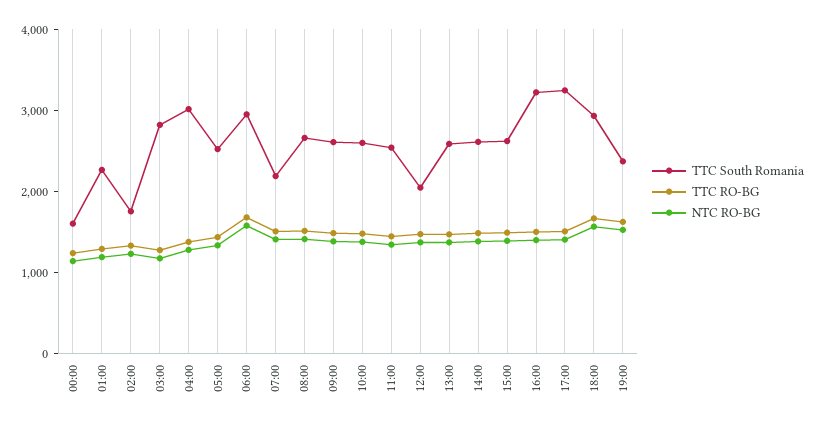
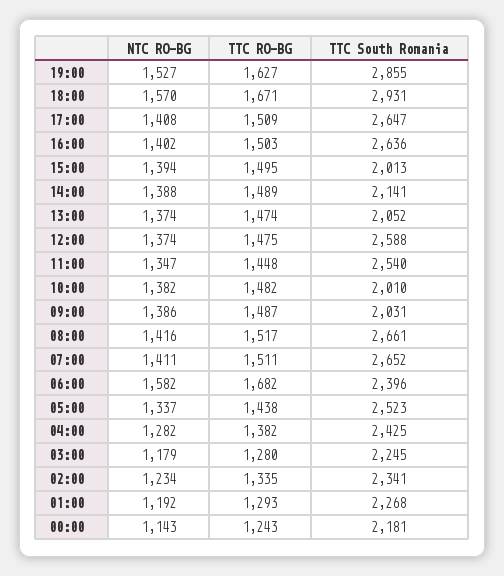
  {
    "TTC South Romania": {
-     "00:00": 1600,
+     "00:00": 2181,
      "01:00": 2268,
-     "02:00": 1800,
+     "02:00": 2341,
-     "03:00": 2800,
+     "03:00": 2245,
-     "04:00": 3000,
+     "04:00": 2425,
      "05:00": 2523,
-     "06:00": 3000,
+     "06:00": 2396,
-     "07:00": 2200,
+     "07:00": 2652,
      "08:00": 2661,
-     "09:00": 2600,
+     "09:00": 2031,
-     "10:00": 2600,
+     "10:00": 2010,
      "11:00": 2540,
-     "12:00": 2000,
+     "12:00": 2588,
-     "13:00": 2600,
+     "13:00": 2052,
-     "14:00": 2600,
+     "14:00": 2141,
-     "15:00": 2600,
+     "15:00": 2013,
-     "16:00": 3200,
+     "16:00": 2636,
-     "17:00": 3200,
+     "17:00": 2647,
      "18:00": 2931,
-     "19:00": 2400
+     "19:00": 2855
    },
    "TTC RO-BG": {
      "00:00": 1243,
      "01:00": 1293,
      "02:00": 1335,
      "03:00": 1280,
      "04:00": 1382,
      "05:00": 1438,
      "06:00": 1682,
      "07:00": 1511,
      "08:00": 1517,
      "09:00": 1487,
      "10:00": 1482,
      "11:00": 1448,
      "12:00": 1475,
      "13:00": 1474,
      "14:00": 1489,
      "15:00": 1495,
      "16:00": 1503,
      "17:00": 1509,
      "18:00": 1671,
      "19:00": 1627
    },
    "NTC RO-BG": {
      "00:00": 1143,
      "01:00": 1192,
      "02:00": 1234,
      "03:00": 1179,
      "04:00": 1282,
      "05:00": 1337,
      "06:00": 1582,
      "07:00": 1411,
      "08:00": 1416,
      "09:00": 1386,
      "10:00": 1382,
      "11:00": 1347,
      "12:00": 1374,
      "13:00": 1374,
      "14:00": 1388,
      "15:00": 1394,
      "16:00": 1402,
      "17:00": 1408,
      "18:00": 1570,
      "19:00": 1527
    }
  }

